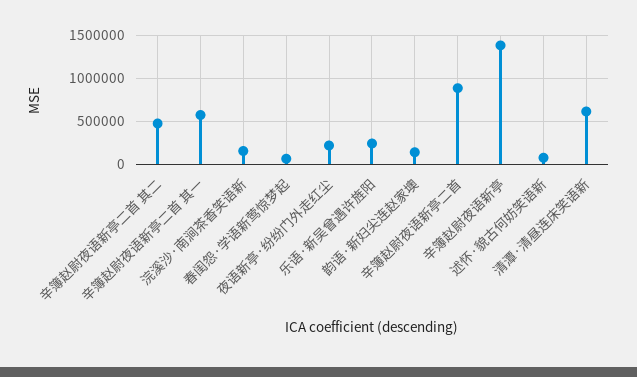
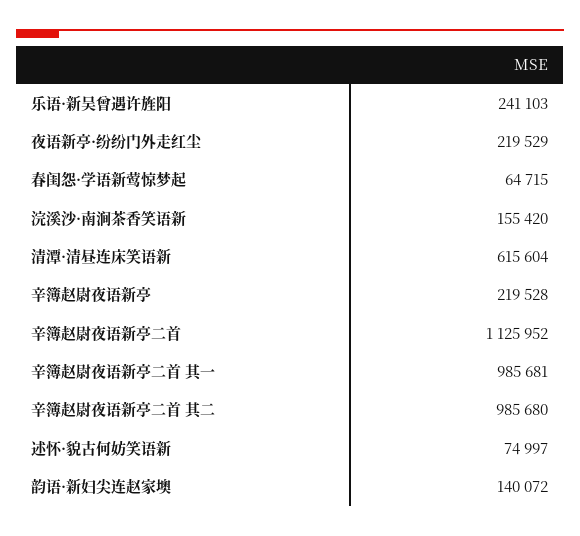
  {
-   "辛簿赵尉夜语新亭二首 其二": 500000,
+   "辛簿赵尉夜语新亭二首 其二": 985680,
-   "辛簿赵尉夜语新亭二首 其一": 600000,
+   "辛簿赵尉夜语新亭二首 其一": 985681,
    "浣溪沙·南涧茶香笑语新": 155420,
    "春闺怨·学语新莺惊梦起": 64715,
    "夜语新亭·纷纷门外走红尘": 219529,
    "乐语·新吴曾遇许旌阳": 241103,
    "韵语·新妇尖连赵家墺": 140072,
-   "辛簿赵尉夜语新亭二首": 900000,
+   "辛簿赵尉夜语新亭二首": 1125952,
-   "辛簿赵尉夜语新亭": 1400000,
+   "辛簿赵尉夜语新亭": 219528,
    "述怀·貌古何妨笑语新": 74997,
    "清潭·清昼连床笑语新": 615604
  }

